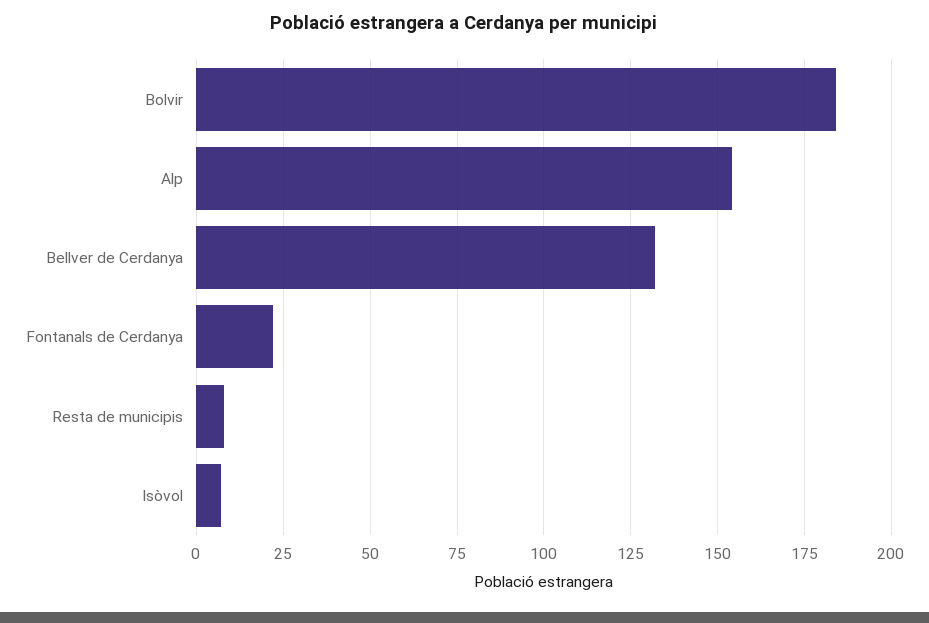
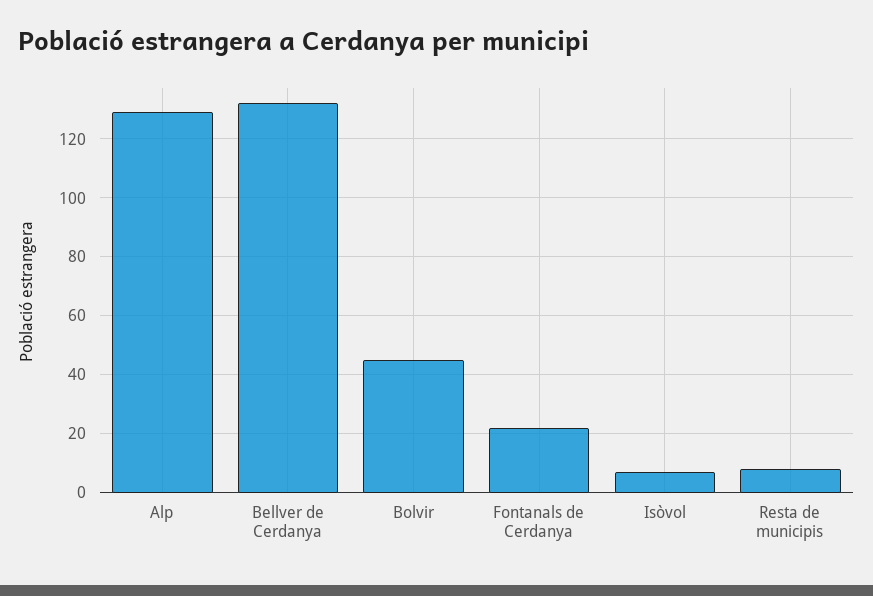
  {
-   "Bolvir": 185,
+   "Bolvir": 45,
-   "Alp": 155,
+   "Alp": 130,
    "Bellver de Cerdanya": 130,
    "Fontanals de Cerdanya": 20,
    "Resta de municipis": 10,
    "Isòvol": 5
  }

